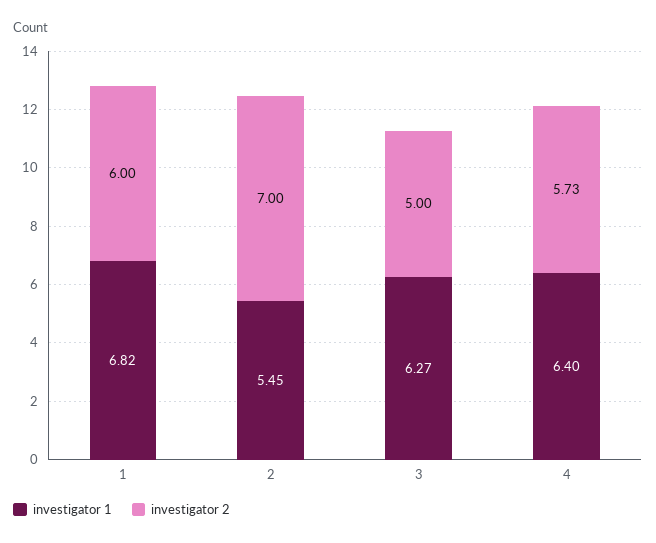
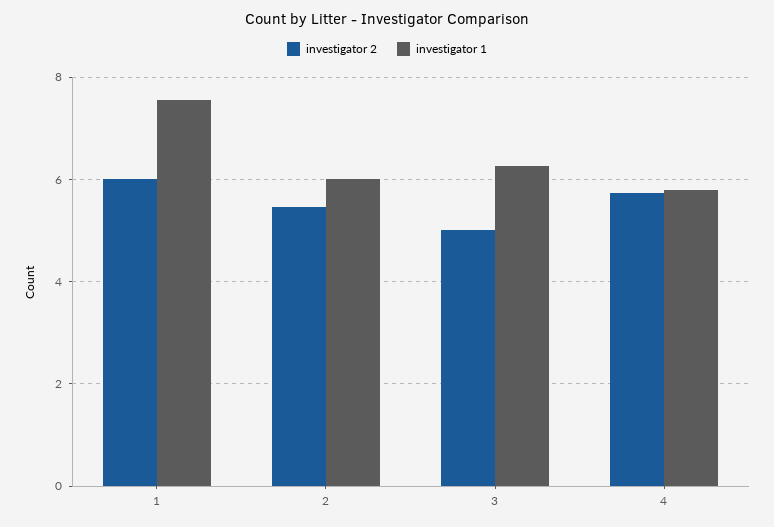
  {
    "investigator 1": {
-     "1": 6.82,
+     "1": 7.6,
-     "2": 5.45,
+     "2": 6,
      "3": 6.27,
-     "4": 6.4
+     "4": 5.8
    },
    "investigator 2": {
      "1": 6,
-     "2": 7,
+     "2": 5.4,
      "3": 5,
      "4": 5.73
    }
  }

